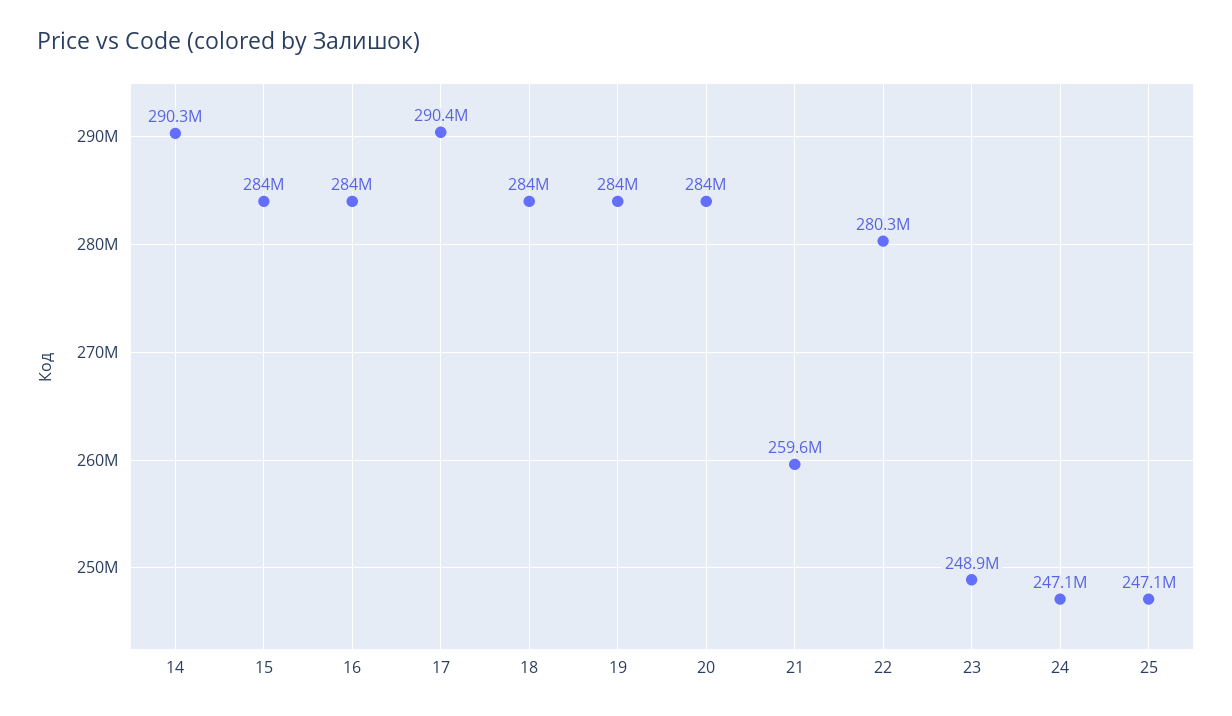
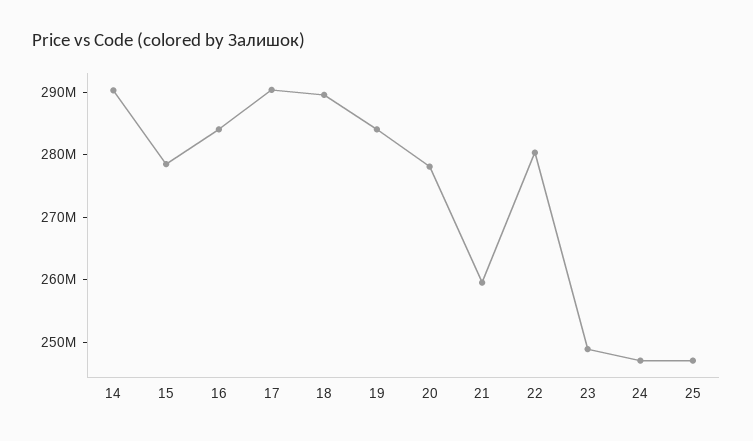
  {
    "14": 290300000,
-   "15": 284000000,
+   "15": 278000000,
    "16": 284000000,
    "17": 290400000,
-   "18": 284000000,
+   "18": 290000000,
    "19": 284000000,
-   "20": 284000000,
+   "20": 278000000,
    "21": 259600000,
    "22": 280300000,
    "23": 248900000,
    "24": 247100000,
    "25": 247100000
  }

